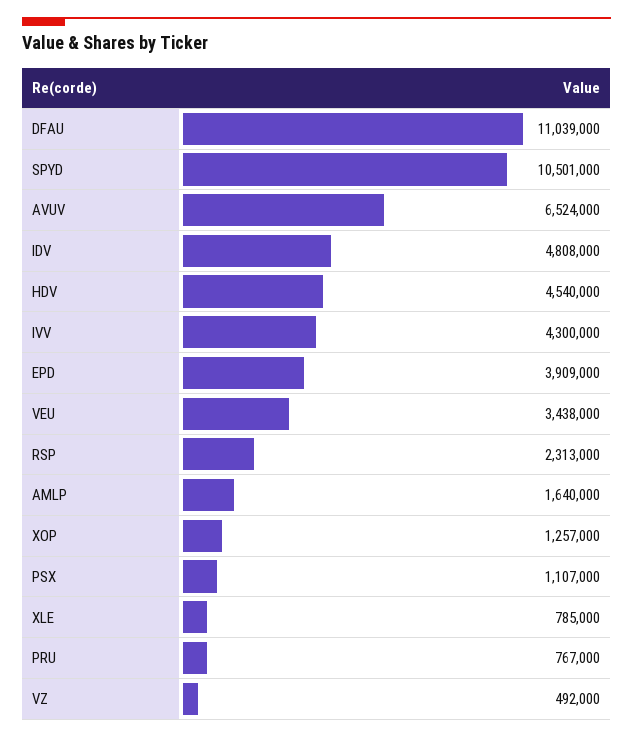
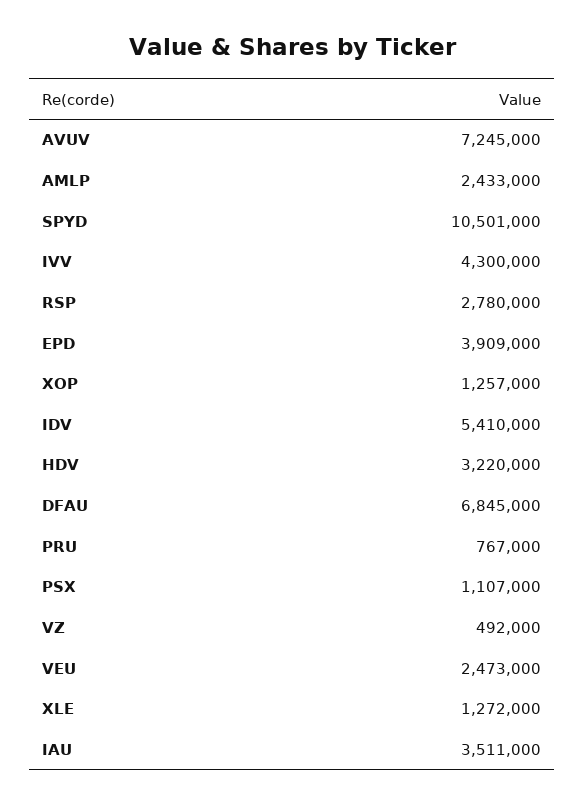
  {
-   "DFAU": 11039000,
+   "DFAU": 6845000,
    "SPYD": 10501000,
-   "AVUV": 6524000,
+   "AVUV": 7245000,
-   "IDV": 4808000,
+   "IDV": 5410000,
-   "HDV": 4540000,
+   "HDV": 3220000,
    "IVV": 4300000,
    "EPD": 3909000,
-   "VEU": 3438000,
+   "VEU": 2473000,
-   "RSP": 2313000,
+   "RSP": 2780000,
-   "AMLP": 1640000,
+   "AMLP": 2433000,
    "XOP": 1257000,
    "PSX": 1107000,
-   "XLE": 785000,
+   "XLE": 1272000,
    "PRU": 767000,
-   "VZ": 492000
+   "VZ": 492000,
+   "IAU": 3511000
  }

